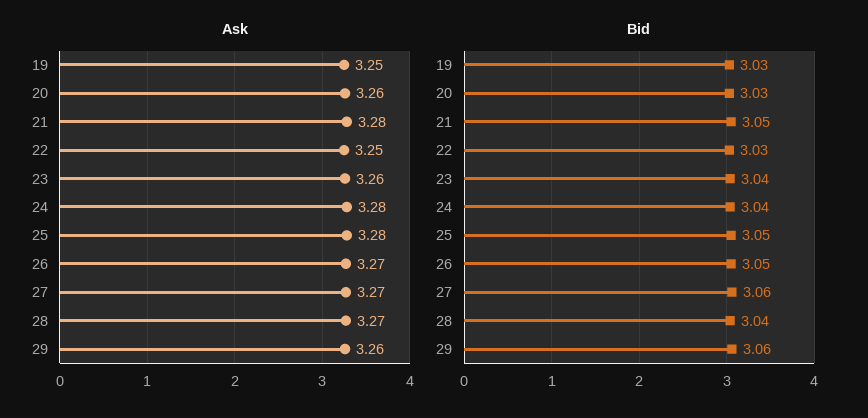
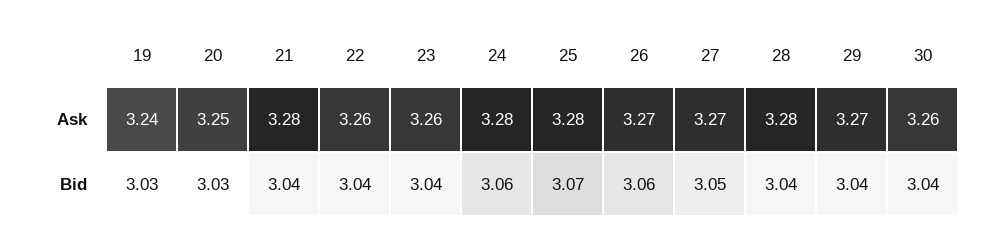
  {
    "Ask": {
-     "19": 3.25,
+     "19": 3.24,
-     "20": 3.26,
+     "20": 3.25,
      "21": 3.28,
-     "22": 3.25,
+     "22": 3.26,
      "23": 3.26,
      "24": 3.28,
      "25": 3.28,
      "26": 3.27,
      "27": 3.27,
-     "28": 3.27,
+     "28": 3.28,
-     "29": 3.26
+     "29": 3.27,
+     "30": 3.26
    },
    "Bid": {
      "19": 3.03,
      "20": 3.03,
-     "21": 3.05,
+     "21": 3.04,
-     "22": 3.03,
+     "22": 3.04,
      "23": 3.04,
-     "24": 3.04,
+     "24": 3.06,
-     "25": 3.05,
+     "25": 3.07,
-     "26": 3.05,
+     "26": 3.06,
-     "27": 3.06,
+     "27": 3.05,
      "28": 3.04,
-     "29": 3.06
+     "29": 3.04,
+     "30": 3.04
    }
  }

